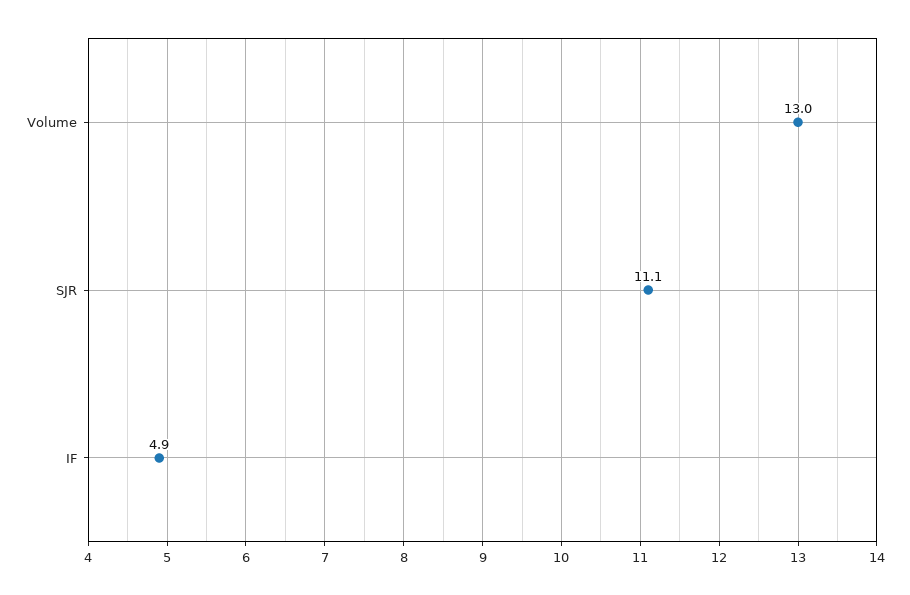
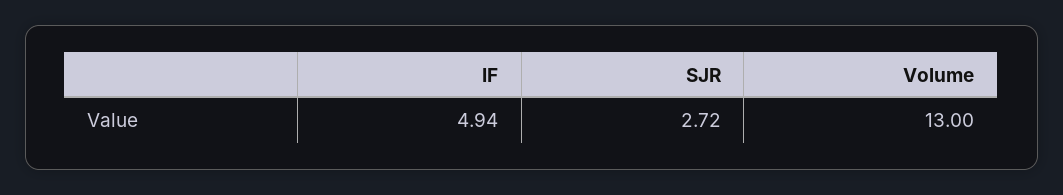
  {
    "Volume": 13,
-   "SJR": 11.1,
+   "SJR": 2.72,
    "IF": 4.94
  }

